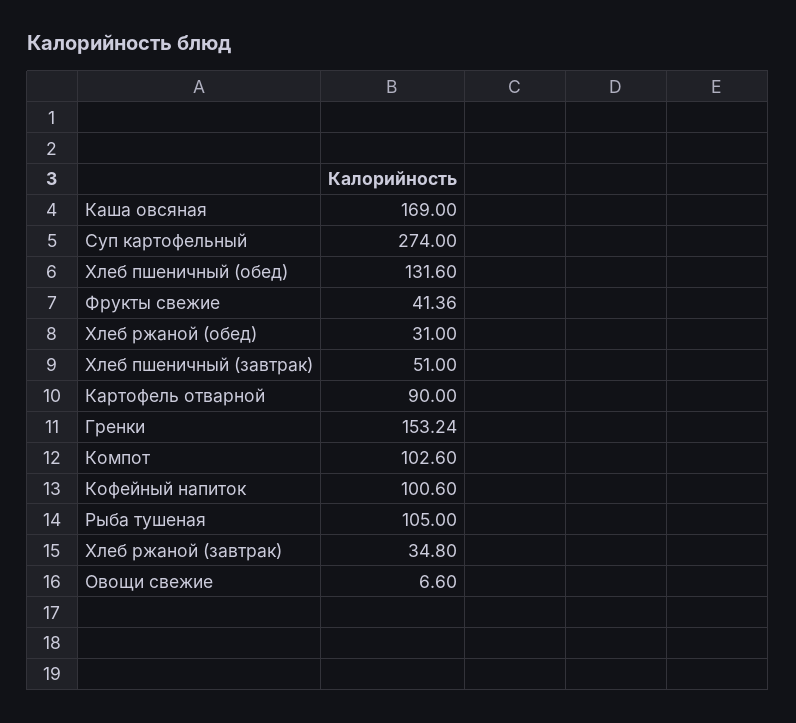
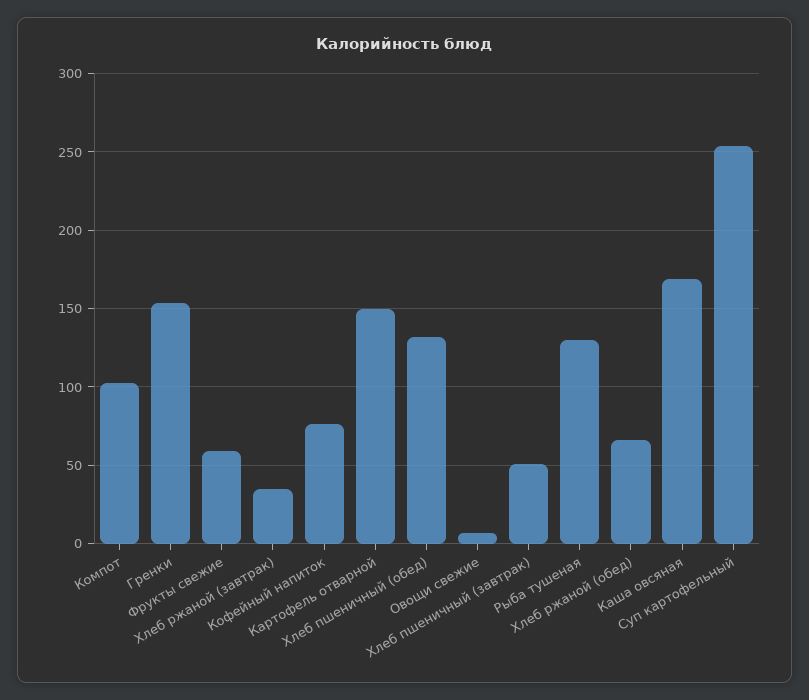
  {
    "Каша овсяная": 169,
-   "Суп картофельный": 274,
+   "Суп картофельный": 255,
    "Хлеб пшеничный (обед)": 131.6,
-   "Фрукты свежие": 41.36,
+   "Фрукты свежие": 60,
-   "Хлеб ржаной (обед)": 31,
+   "Хлеб ржаной (обед)": 65,
    "Хлеб пшеничный (завтрак)": 51,
-   "Картофель отварной": 90,
+   "Картофель отварной": 150,
    "Гренки": 153.24,
    "Компот": 102.6,
-   "Кофейный напиток": 100.6,
+   "Кофейный напиток": 75,
-   "Рыба тушеная": 105,
+   "Рыба тушеная": 130,
    "Хлеб ржаной (завтрак)": 34.8,
    "Овощи свежие": 6.6
  }

